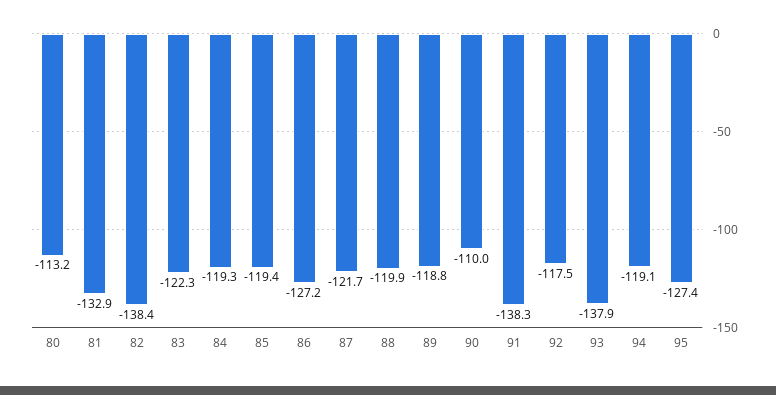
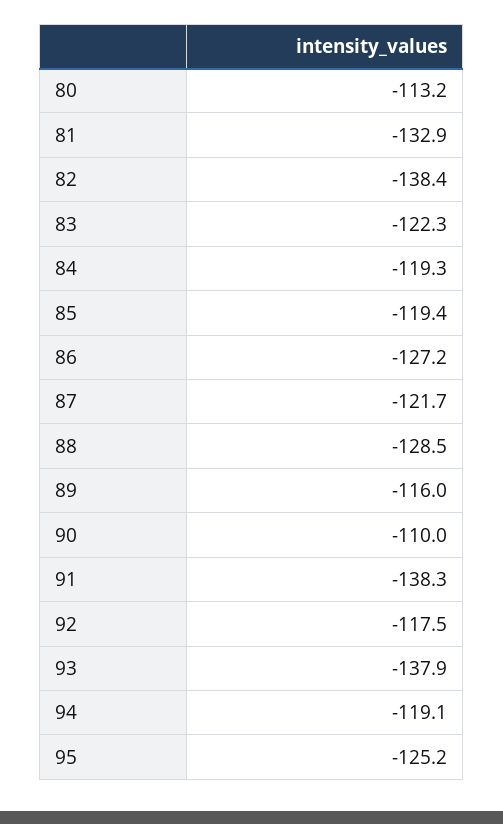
  {
    "80": -113.2,
    "81": -132.9,
    "82": -138.4,
    "83": -122.3,
    "84": -119.3,
    "85": -119.4,
    "86": -127.2,
    "87": -121.7,
-   "88": -119.9,
+   "88": -128.5,
-   "89": -118.8,
+   "89": -116,
    "90": -110,
    "91": -138.3,
    "92": -117.5,
    "93": -137.9,
    "94": -119.1,
-   "95": -127.4
+   "95": -125.2
  }

